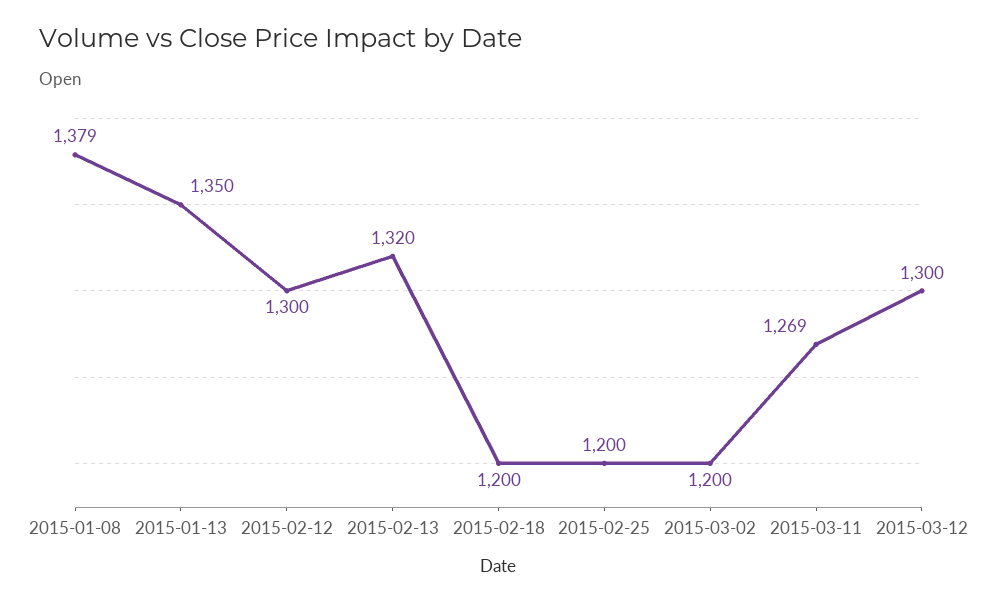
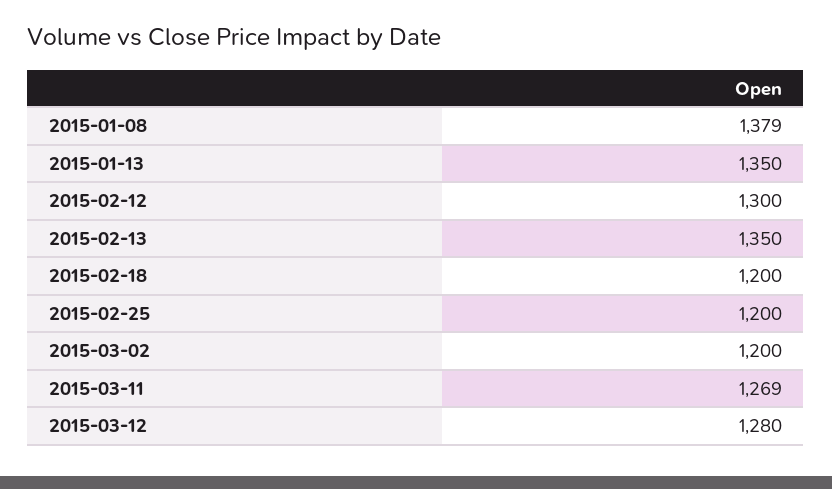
  {
    "2015-01-08": 1379,
    "2015-01-13": 1350,
    "2015-02-12": 1300,
-   "2015-02-13": 1320,
+   "2015-02-13": 1350,
    "2015-02-18": 1200,
    "2015-02-25": 1200,
    "2015-03-02": 1200,
    "2015-03-11": 1269,
-   "2015-03-12": 1300
+   "2015-03-12": 1280
  }

